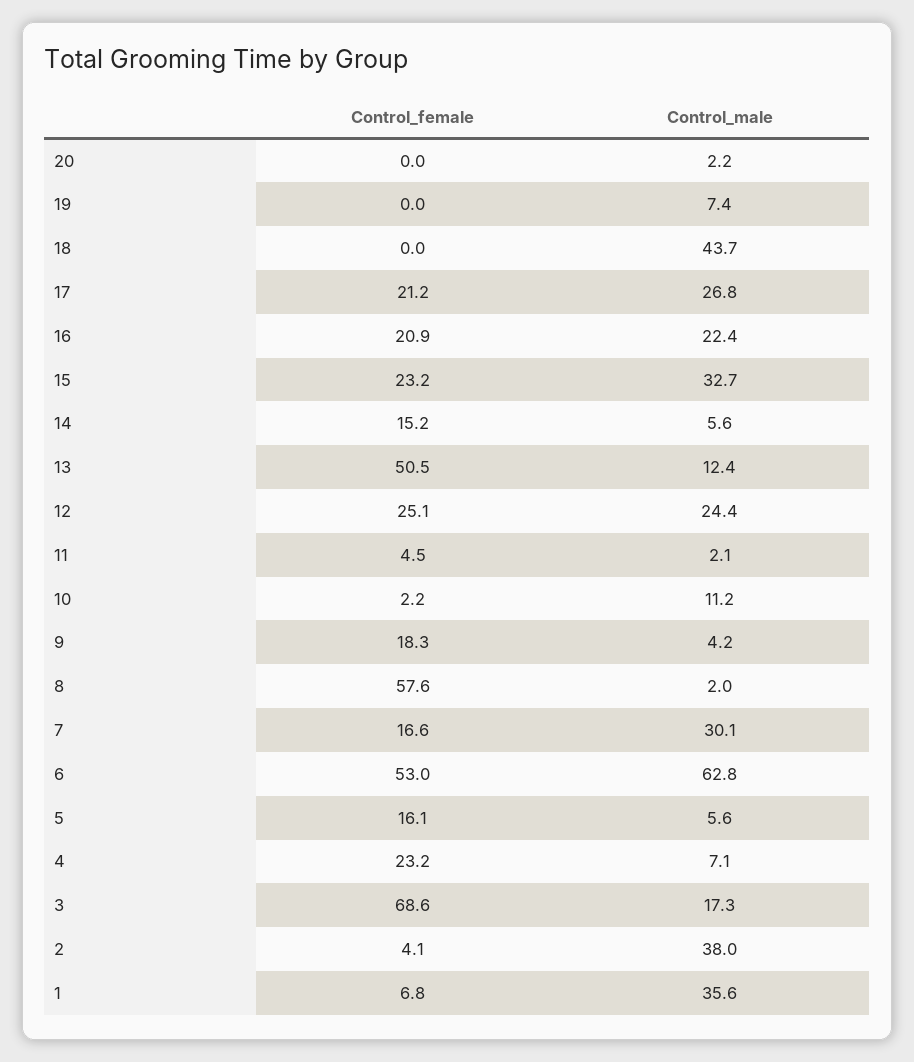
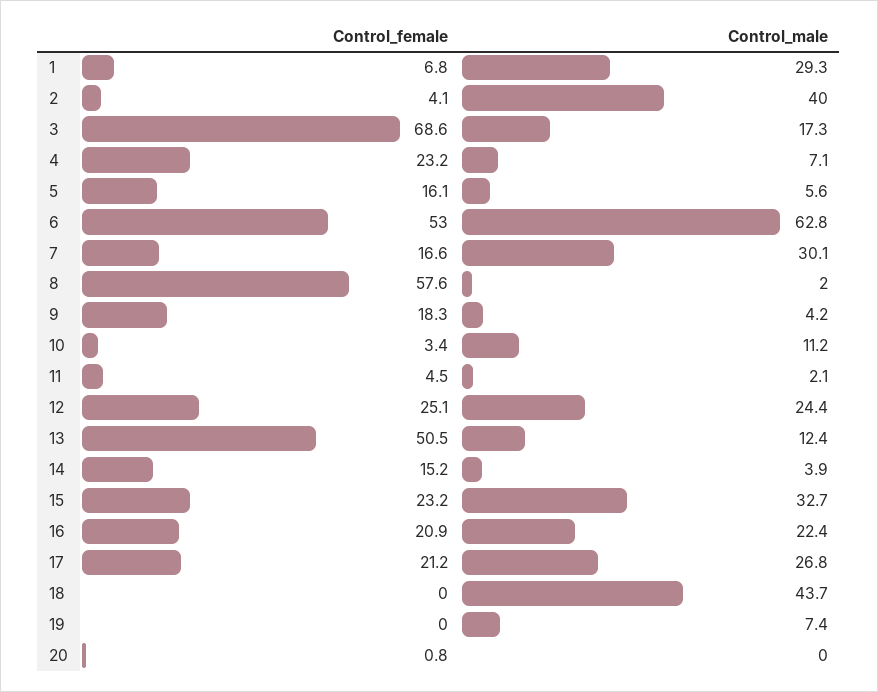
  {
    "Control_female": {
-     "20": 0,
+     "20": 0.8,
      "19": 0,
      "18": 0,
      "17": 21.2,
      "16": 20.9,
      "15": 23.2,
      "14": 15.2,
      "13": 50.5,
      "12": 25.1,
      "11": 4.5,
-     "10": 2.2,
+     "10": 3.4,
      "9": 18.3,
      "8": 57.6,
      "7": 16.6,
      "6": 53,
      "5": 16.1,
      "4": 23.2,
      "3": 68.6,
      "2": 4.1,
      "1": 6.8
    },
    "Control_male": {
-     "20": 2.2,
+     "20": 0,
      "19": 7.4,
      "18": 43.7,
      "17": 26.8,
      "16": 22.4,
      "15": 32.7,
-     "14": 5.6,
+     "14": 3.9,
      "13": 12.4,
      "12": 24.4,
      "11": 2.1,
      "10": 11.2,
      "9": 4.2,
      "8": 2,
      "7": 30.1,
      "6": 62.8,
      "5": 5.6,
      "4": 7.1,
      "3": 17.3,
-     "2": 38,
+     "2": 40,
-     "1": 35.6
+     "1": 29.3
    }
  }

